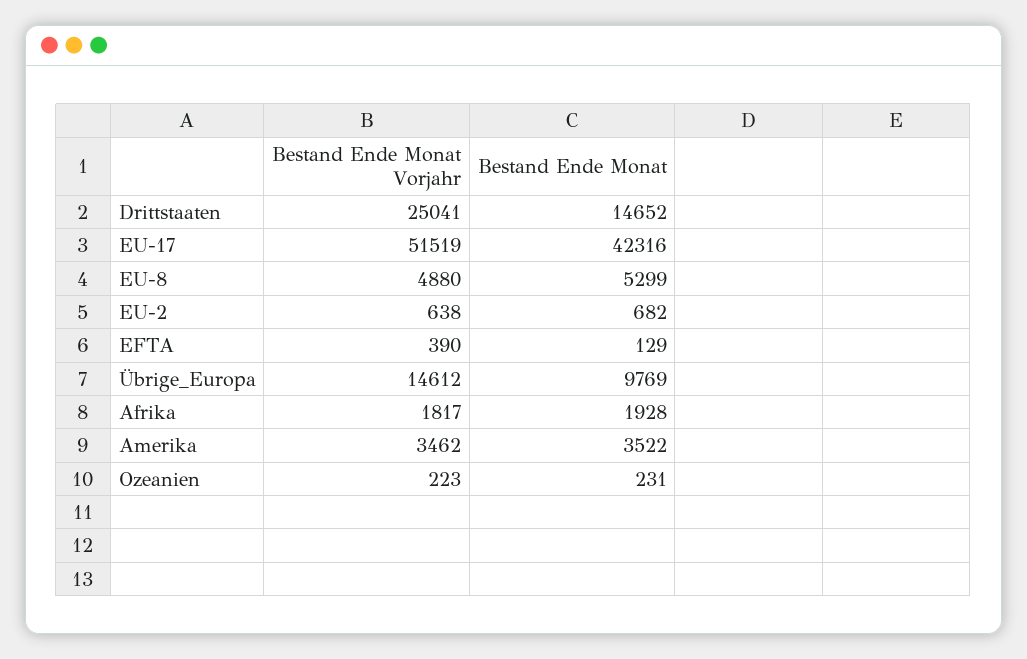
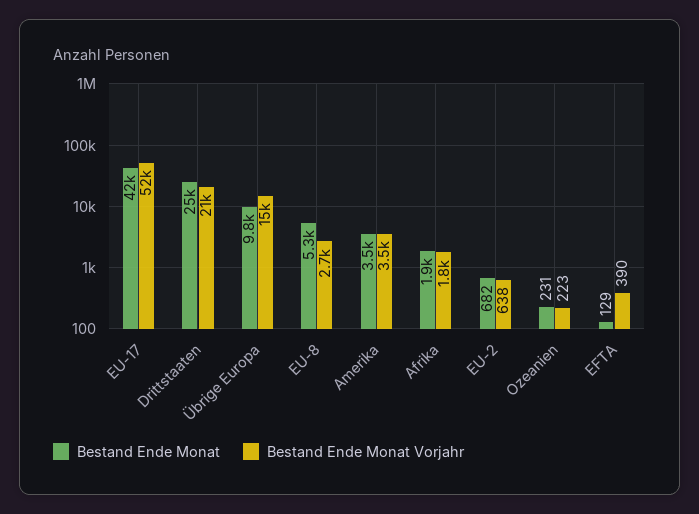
  {
    "Bestand Ende Monat Vorjahr": {
-     "Drittstaaten": 25041,
+     "Drittstaaten": 21000,
      "EU-17": 51519,
-     "EU-8": 4880,
+     "EU-8": 2700,
      "EU-2": 638,
      "EFTA": 390,
      "Übrige_Europa": 14612,
      "Afrika": 1817,
      "Amerika": 3462,
      "Ozeanien": 223
    },
    "Bestand Ende Monat": {
-     "Drittstaaten": 14652,
+     "Drittstaaten": 25000,
      "EU-17": 42316,
      "EU-8": 5299,
      "EU-2": 682,
      "EFTA": 129,
      "Übrige_Europa": 9769,
      "Afrika": 1928,
      "Amerika": 3522,
      "Ozeanien": 231
    }
  }

